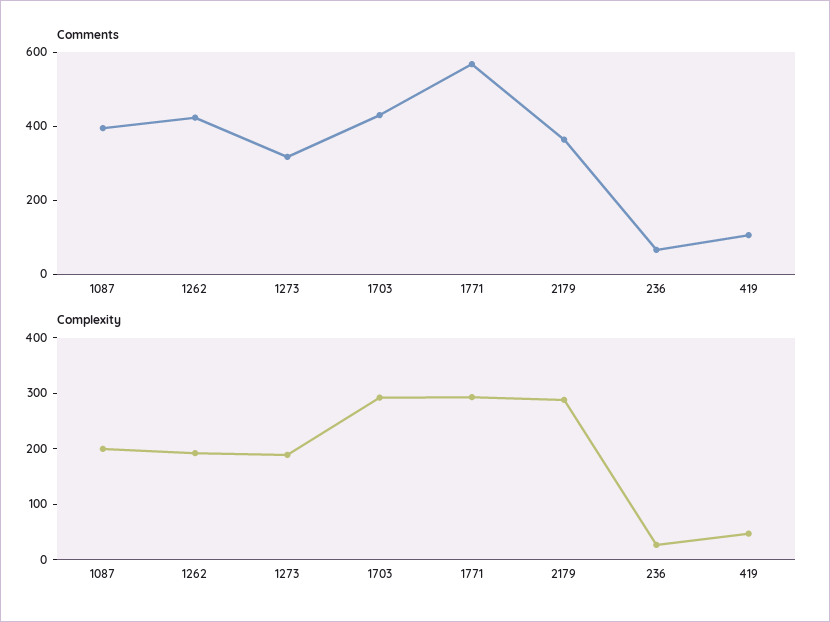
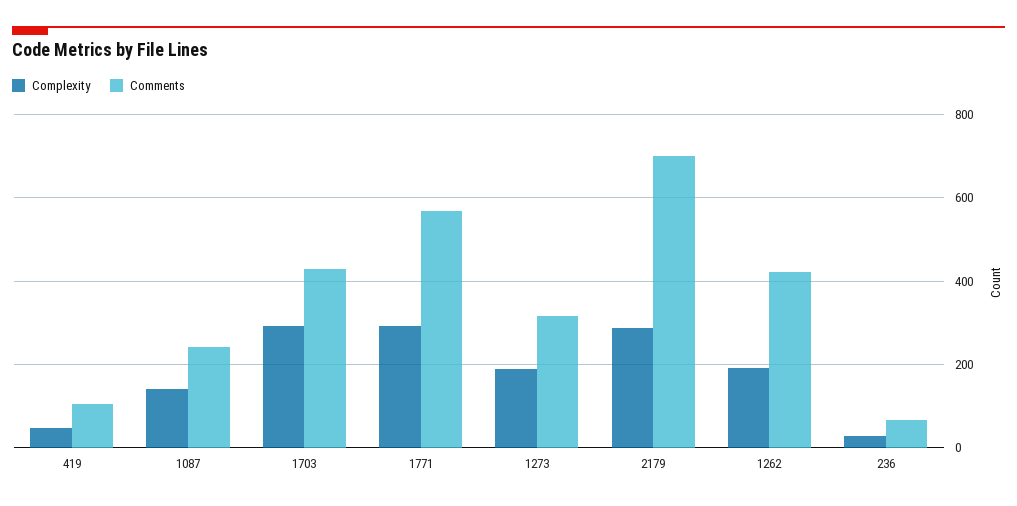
  {
    "Comments": {
-     "1087": 400,
+     "1087": 240,
      "1262": 420,
      "1273": 320,
      "1703": 440,
      "1771": 560,
-     "2179": 350,
+     "2179": 700,
      "236": 60,
      "419": 100
    },
    "Complexity": {
-     "1087": 200,
+     "1087": 140,
      "1262": 200,
      "1273": 180,
      "1703": 300,
      "1771": 300,
      "2179": 280,
      "236": 20,
      "419": 40
    }
  }

